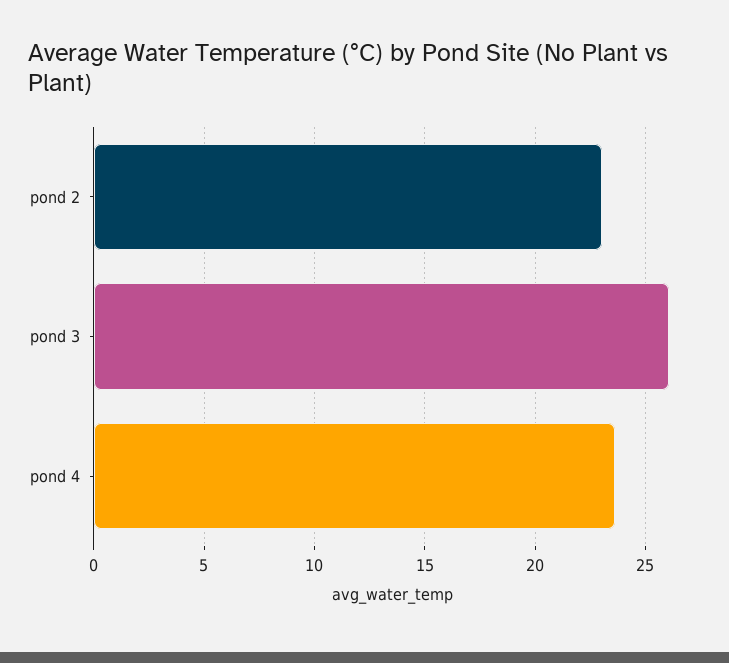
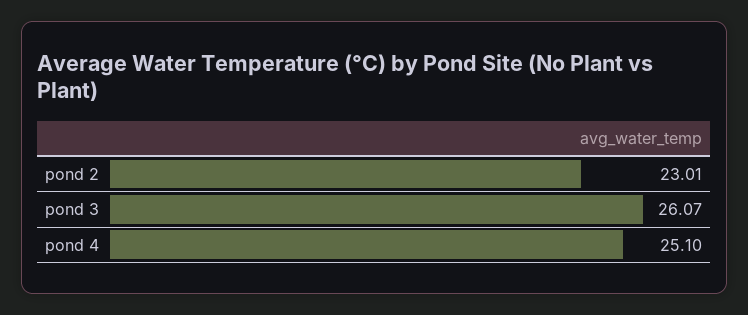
  {
    "pond 2": 23.01,
    "pond 3": 26.07,
-   "pond 4": 23.5
+   "pond 4": 25.1
  }

